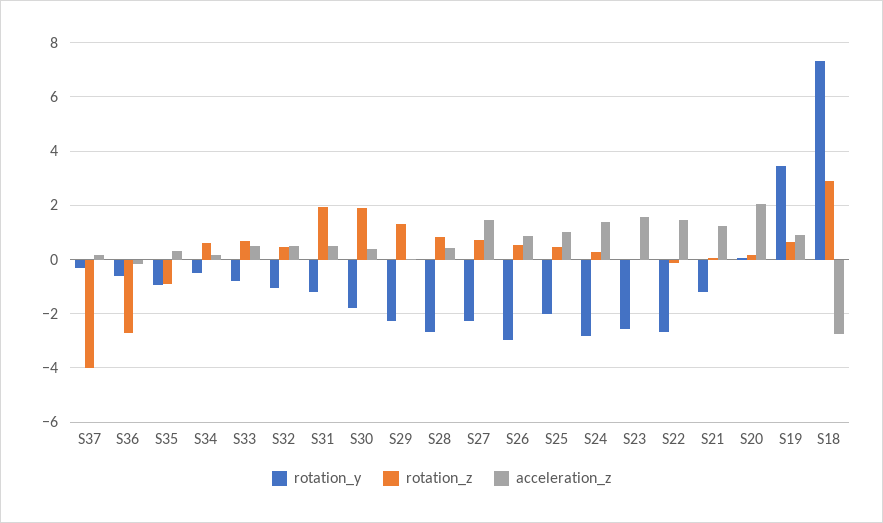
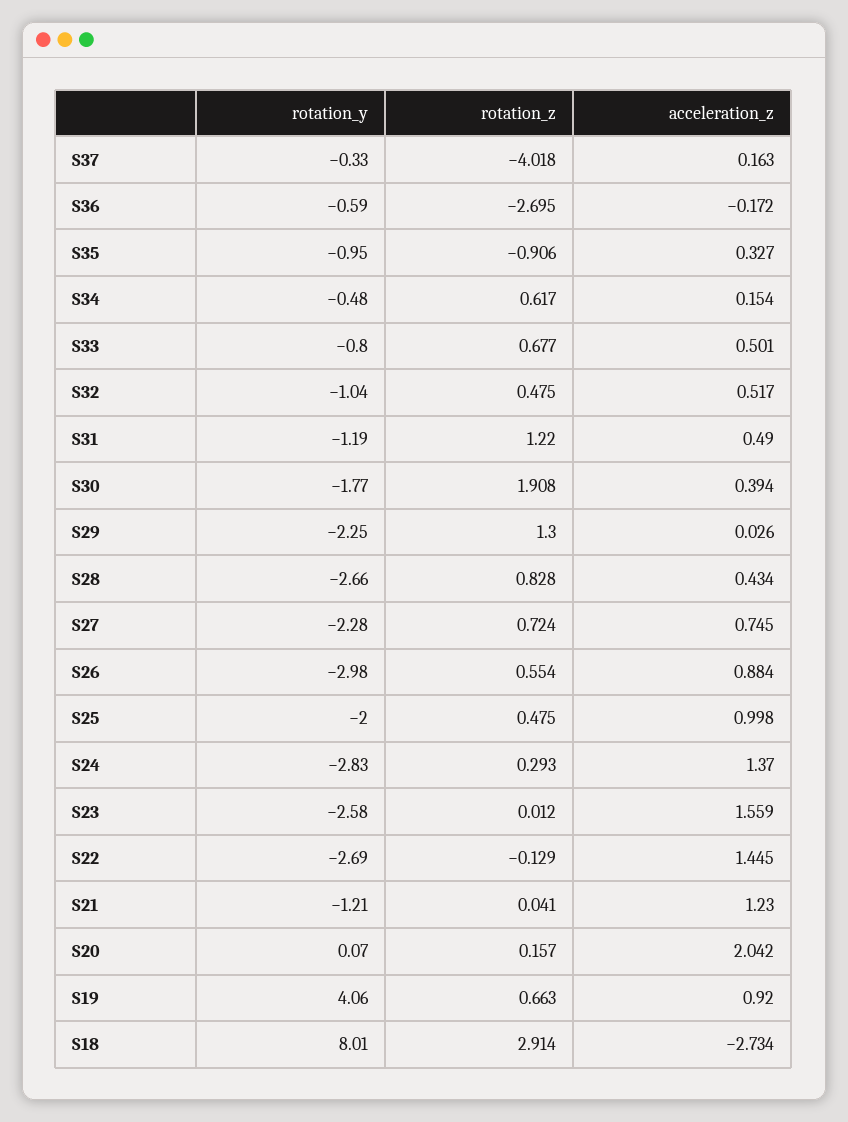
  {
    "rotation_y": {
      "S37": -0.33,
      "S36": -0.59,
      "S35": -0.95,
      "S34": -0.48,
      "S33": -0.8,
      "S32": -1.04,
      "S31": -1.19,
      "S30": -1.77,
      "S29": -2.25,
      "S28": -2.66,
      "S27": -2.28,
      "S26": -2.98,
      "S25": -2,
      "S24": -2.83,
      "S23": -2.58,
      "S22": -2.69,
      "S21": -1.21,
      "S20": 0.07,
-     "S19": 3.5,
+     "S19": 4.06,
-     "S18": 7.25
+     "S18": 8.01
    },
    "rotation_z": {
      "S37": -4.018,
      "S36": -2.695,
      "S35": -0.906,
      "S34": 0.617,
      "S33": 0.677,
      "S32": 0.475,
-     "S31": 2,
+     "S31": 1.22,
      "S30": 1.908,
      "S29": 1.3,
      "S28": 0.828,
      "S27": 0.724,
      "S26": 0.554,
      "S25": 0.475,
      "S24": 0.293,
      "S23": 0.012,
      "S22": -0.129,
      "S21": 0.041,
      "S20": 0.157,
      "S19": 0.663,
      "S18": 2.914
    },
    "acceleration_z": {
      "S37": 0.163,
      "S36": -0.172,
      "S35": 0.327,
      "S34": 0.154,
      "S33": 0.501,
      "S32": 0.517,
      "S31": 0.49,
      "S30": 0.394,
      "S29": 0.026,
      "S28": 0.434,
-     "S27": 1.5,
+     "S27": 0.745,
      "S26": 0.884,
      "S25": 0.998,
      "S24": 1.37,
      "S23": 1.559,
      "S22": 1.445,
      "S21": 1.23,
      "S20": 2.042,
      "S19": 0.92,
      "S18": -2.734
    }
  }

